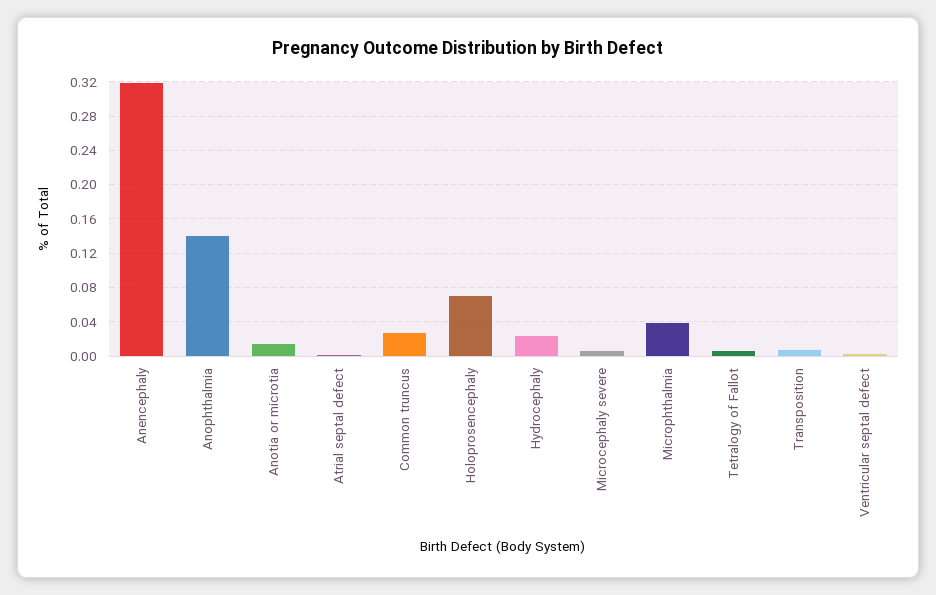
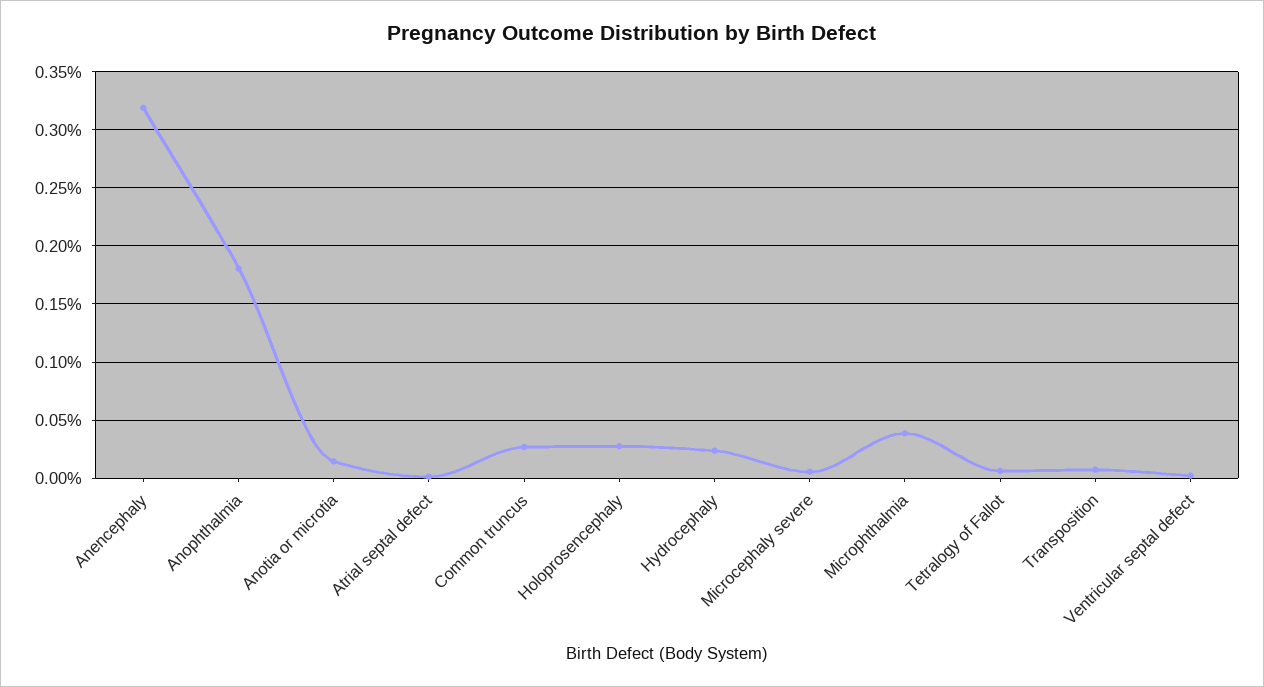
  {
    "Anencephaly": 0.32,
-   "Anophthalmia": 0.14,
+   "Anophthalmia": 0.18,
    "Anotia or microtia": 0.01,
    "Atrial septal defect": 0,
    "Common truncus": 0.03,
-   "Holoprosencephaly": 0.07,
+   "Holoprosencephaly": 0.03,
    "Hydrocephaly": 0.02,
    "Microcephaly severe": 0.01,
    "Microphthalmia": 0.04,
    "Tetralogy of Fallot": 0.01,
    "Transposition": 0.01,
    "Ventricular septal defect": 0
  }

